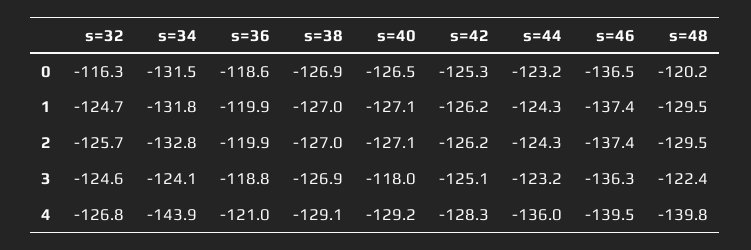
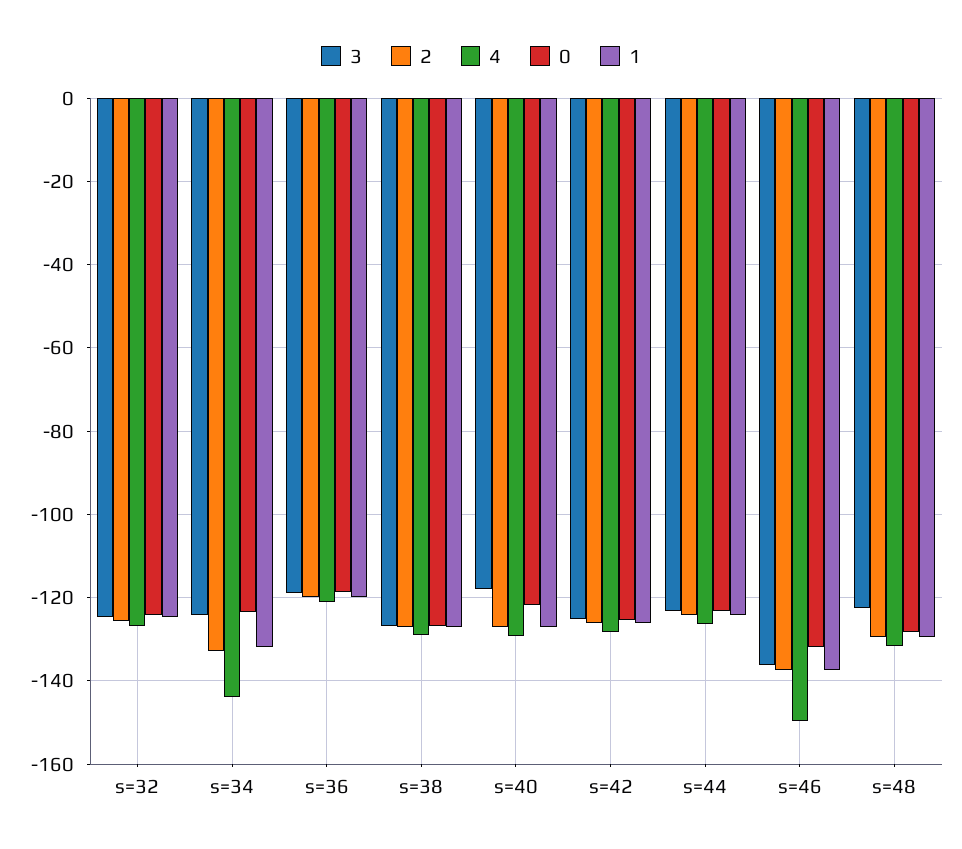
  {
    "0": {
-     "s=32": -116.3,
+     "s=32": -124,
-     "s=34": -131.5,
+     "s=34": -124,
      "s=36": -118.6,
      "s=38": -126.9,
-     "s=40": -126.5,
+     "s=40": -122,
      "s=42": -125.3,
      "s=44": -123.2,
-     "s=46": -136.5,
+     "s=46": -132,
-     "s=48": -120.2
+     "s=48": -128
    },
    "1": {
      "s=32": -124.7,
      "s=34": -131.8,
      "s=36": -119.9,
      "s=38": -127,
      "s=40": -127.1,
      "s=42": -126.2,
      "s=44": -124.3,
      "s=46": -137.4,
      "s=48": -129.5
    },
    "2": {
      "s=32": -125.7,
      "s=34": -132.8,
      "s=36": -119.9,
      "s=38": -127,
      "s=40": -127.1,
      "s=42": -126.2,
      "s=44": -124.3,
      "s=46": -137.4,
      "s=48": -129.5
    },
    "3": {
      "s=32": -124.6,
      "s=34": -124.1,
      "s=36": -118.8,
      "s=38": -126.9,
      "s=40": -118,
      "s=42": -125.1,
      "s=44": -123.2,
      "s=46": -136.3,
      "s=48": -122.4
    },
    "4": {
      "s=32": -126.8,
      "s=34": -143.9,
      "s=36": -121,
      "s=38": -129.1,
      "s=40": -129.2,
      "s=42": -128.3,
-     "s=44": -136,
+     "s=44": -126,
-     "s=46": -139.5,
+     "s=46": -150,
-     "s=48": -139.8
+     "s=48": -132
    }
  }

